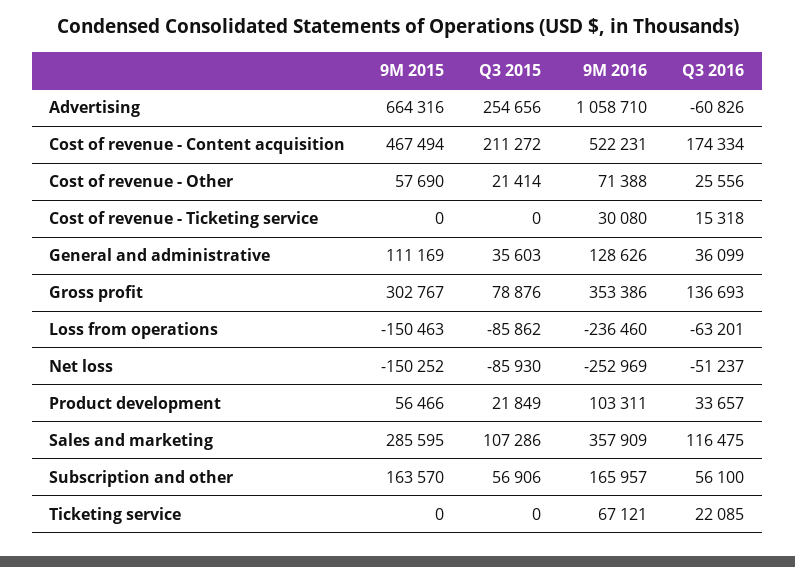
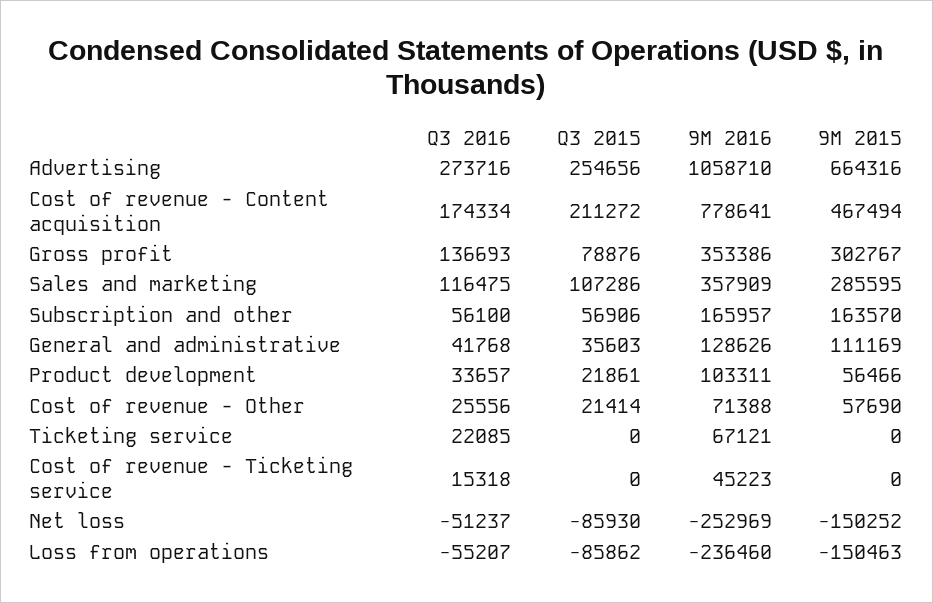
  {
    "9M 2015": {
      "Advertising": 664316,
      "Cost of revenue - Content acquisition": 467494,
      "Cost of revenue - Other": 57690,
      "Cost of revenue - Ticketing service": 0,
      "General and administrative": 111169,
      "Gross profit": 302767,
      "Loss from operations": -150463,
      "Net loss": -150252,
      "Product development": 56466,
      "Sales and marketing": 285595,
      "Subscription and other": 163570,
      "Ticketing service": 0
    },
    "Q3 2015": {
      "Advertising": 254656,
      "Cost of revenue - Content acquisition": 211272,
      "Cost of revenue - Other": 21414,
      "Cost of revenue - Ticketing service": 0,
      "General and administrative": 35603,
      "Gross profit": 78876,
      "Loss from operations": -85862,
      "Net loss": -85930,
-     "Product development": 21849,
+     "Product development": 21861,
      "Sales and marketing": 107286,
      "Subscription and other": 56906,
      "Ticketing service": 0
    },
    "9M 2016": {
      "Advertising": 1058710,
-     "Cost of revenue - Content acquisition": 522231,
+     "Cost of revenue - Content acquisition": 778641,
      "Cost of revenue - Other": 71388,
-     "Cost of revenue - Ticketing service": 30080,
+     "Cost of revenue - Ticketing service": 45223,
      "General and administrative": 128626,
      "Gross profit": 353386,
      "Loss from operations": -236460,
      "Net loss": -252969,
      "Product development": 103311,
      "Sales and marketing": 357909,
      "Subscription and other": 165957,
      "Ticketing service": 67121
    },
    "Q3 2016": {
-     "Advertising": -60826,
+     "Advertising": 273716,
      "Cost of revenue - Content acquisition": 174334,
      "Cost of revenue - Other": 25556,
      "Cost of revenue - Ticketing service": 15318,
-     "General and administrative": 36099,
+     "General and administrative": 41768,
      "Gross profit": 136693,
-     "Loss from operations": -63201,
+     "Loss from operations": -55207,
      "Net loss": -51237,
      "Product development": 33657,
      "Sales and marketing": 116475,
      "Subscription and other": 56100,
      "Ticketing service": 22085
    }
  }

